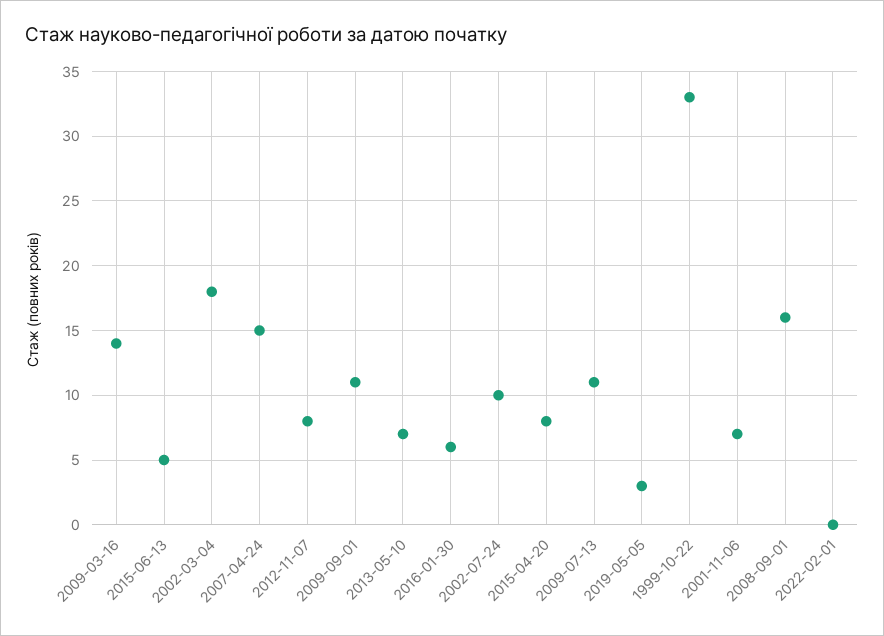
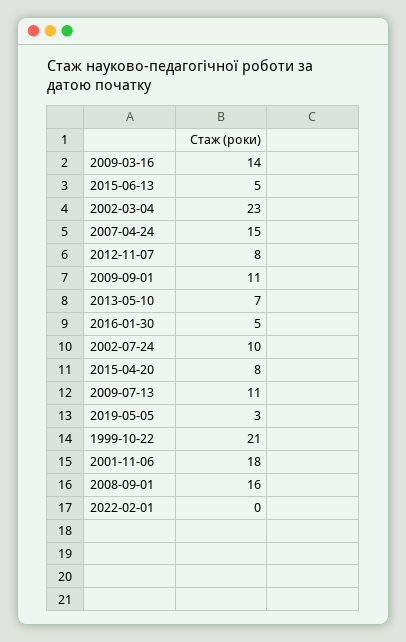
  {
    "2009-03-16": 14,
    "2015-06-13": 5,
-   "2002-03-04": 18,
+   "2002-03-04": 23,
    "2007-04-24": 15,
    "2012-11-07": 8,
    "2009-09-01": 11,
    "2013-05-10": 7,
-   "2016-01-30": 6,
+   "2016-01-30": 5,
    "2002-07-24": 10,
    "2015-04-20": 8,
    "2009-07-13": 11,
    "2019-05-05": 3,
-   "1999-10-22": 33,
+   "1999-10-22": 21,
-   "2001-11-06": 7,
+   "2001-11-06": 18,
    "2008-09-01": 16,
    "2022-02-01": 0
  }

